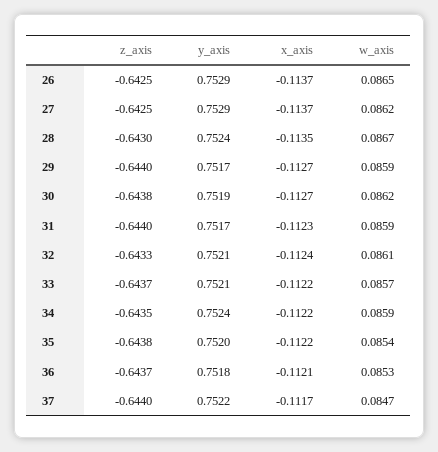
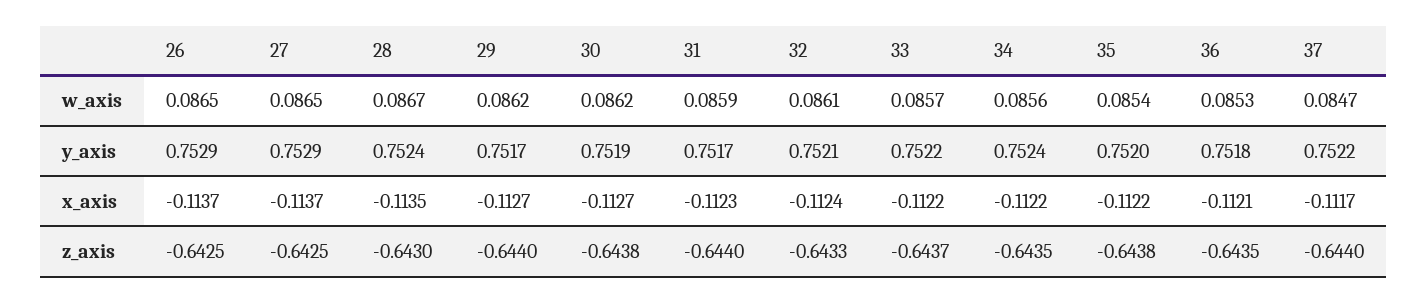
  {
    "z_axis": {
      "26": -0.6425,
      "27": -0.6425,
      "28": -0.643,
      "29": -0.644,
      "30": -0.6438,
      "31": -0.644,
      "32": -0.6433,
      "33": -0.6437,
      "34": -0.6435,
      "35": -0.6438,
-     "36": -0.6437,
+     "36": -0.6435,
      "37": -0.644
    },
    "y_axis": {
      "26": 0.7529,
      "27": 0.7529,
      "28": 0.7524,
      "29": 0.7517,
      "30": 0.7519,
      "31": 0.7517,
      "32": 0.7521,
-     "33": 0.7521,
+     "33": 0.7522,
      "34": 0.7524,
      "35": 0.752,
      "36": 0.7518,
      "37": 0.7522
    },
    "x_axis": {
      "26": -0.1137,
      "27": -0.1137,
      "28": -0.1135,
      "29": -0.1127,
      "30": -0.1127,
      "31": -0.1123,
      "32": -0.1124,
      "33": -0.1122,
      "34": -0.1122,
      "35": -0.1122,
      "36": -0.1121,
      "37": -0.1117
    },
    "w_axis": {
      "26": 0.0865,
-     "27": 0.0862,
+     "27": 0.0865,
      "28": 0.0867,
-     "29": 0.0859,
+     "29": 0.0862,
      "30": 0.0862,
      "31": 0.0859,
      "32": 0.0861,
      "33": 0.0857,
-     "34": 0.0859,
+     "34": 0.0856,
      "35": 0.0854,
      "36": 0.0853,
      "37": 0.0847
    }
  }

